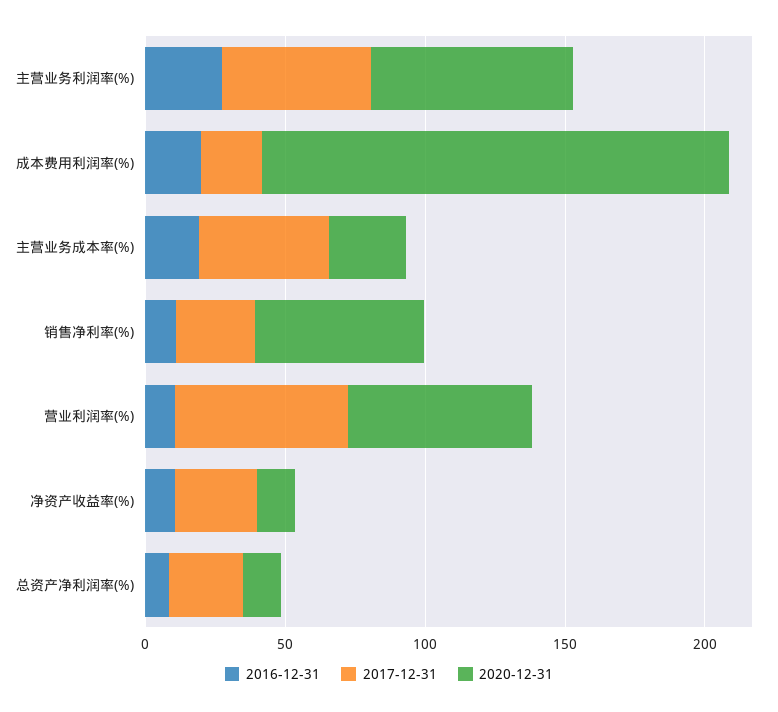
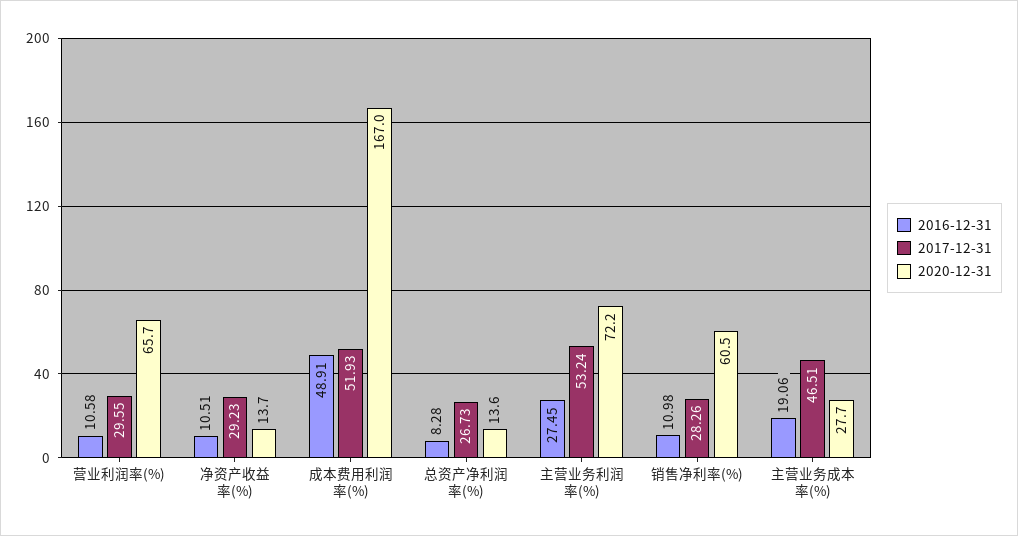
  {
    "2016-12-31": {
      "主营业务利润率(%)": 27.45,
-     "成本费用利润率(%)": 20,
+     "成本费用利润率(%)": 48.91,
      "主营业务成本率(%)": 19.06,
      "销售净利率(%)": 10.98,
      "营业利润率(%)": 10.58,
      "净资产收益率(%)": 10.51,
      "总资产净利润率(%)": 8.28
    },
    "2017-12-31": {
      "主营业务利润率(%)": 53.24,
-     "成本费用利润率(%)": 20,
+     "成本费用利润率(%)": 51.93,
      "主营业务成本率(%)": 46.51,
      "销售净利率(%)": 28.26,
-     "营业利润率(%)": 60,
+     "营业利润率(%)": 29.55,
      "净资产收益率(%)": 29.23,
      "总资产净利润率(%)": 26.73
    },
    "2020-12-31": {
      "主营业务利润率(%)": 72.2,
      "成本费用利润率(%)": 167,
      "主营业务成本率(%)": 27.7,
      "销售净利率(%)": 60.5,
      "营业利润率(%)": 65.7,
      "净资产收益率(%)": 13.7,
      "总资产净利润率(%)": 13.6
    }
  }

